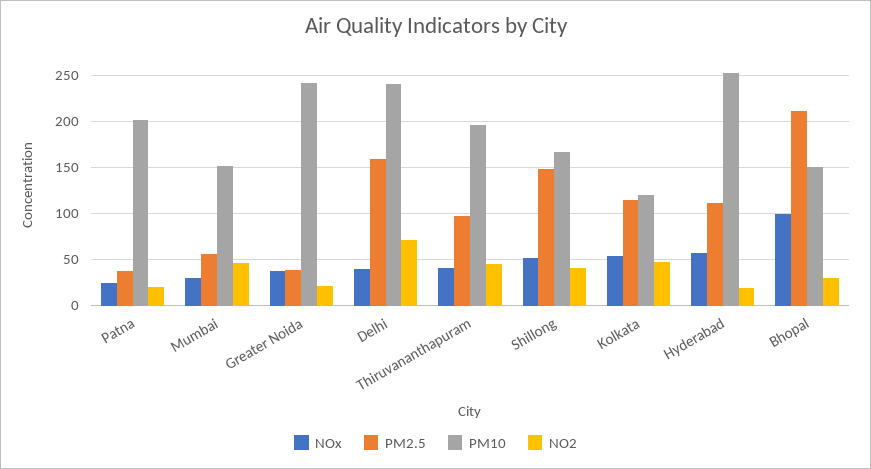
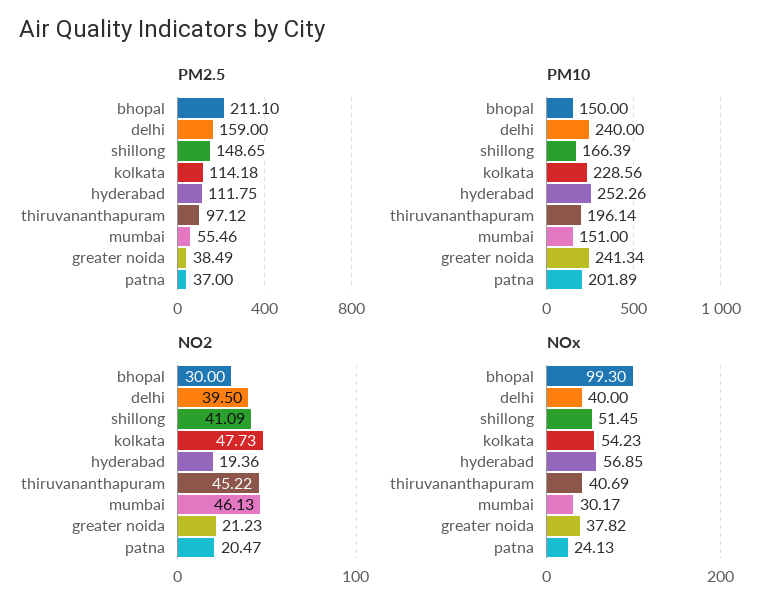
  {
    "NOx": {
      "Patna": 24.13,
      "Mumbai": 30.17,
      "Greater Noida": 37.82,
      "Delhi": 40,
      "Thiruvananthapuram": 40.69,
      "Shillong": 51.45,
      "Kolkata": 54.23,
      "Hyderabad": 56.85,
      "Bhopal": 99.3
    },
    "PM2.5": {
      "Patna": 37,
      "Mumbai": 55.46,
      "Greater Noida": 38.49,
      "Delhi": 159,
      "Thiruvananthapuram": 97.12,
      "Shillong": 148.65,
      "Kolkata": 114.18,
      "Hyderabad": 111.75,
      "Bhopal": 211.1
    },
    "PM10": {
      "Patna": 201.89,
      "Mumbai": 151,
      "Greater Noida": 241.34,
      "Delhi": 240,
      "Thiruvananthapuram": 196.14,
      "Shillong": 166.39,
-     "Kolkata": 120,
+     "Kolkata": 228.56,
      "Hyderabad": 252.26,
      "Bhopal": 150
    },
    "NO2": {
      "Patna": 20.47,
      "Mumbai": 46.13,
      "Greater Noida": 21.23,
-     "Delhi": 70,
+     "Delhi": 39.5,
      "Thiruvananthapuram": 45.22,
      "Shillong": 41.09,
      "Kolkata": 47.73,
      "Hyderabad": 19.36,
      "Bhopal": 30
    }
  }

